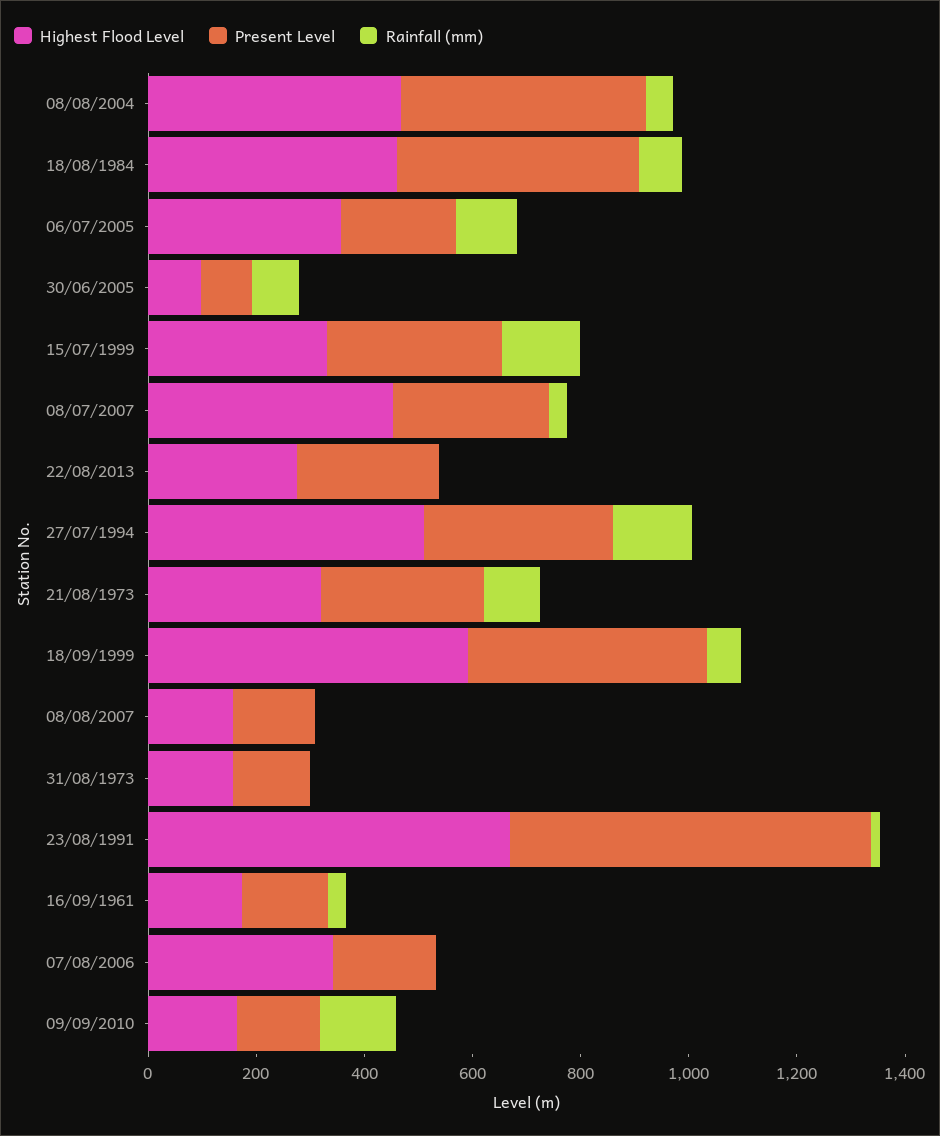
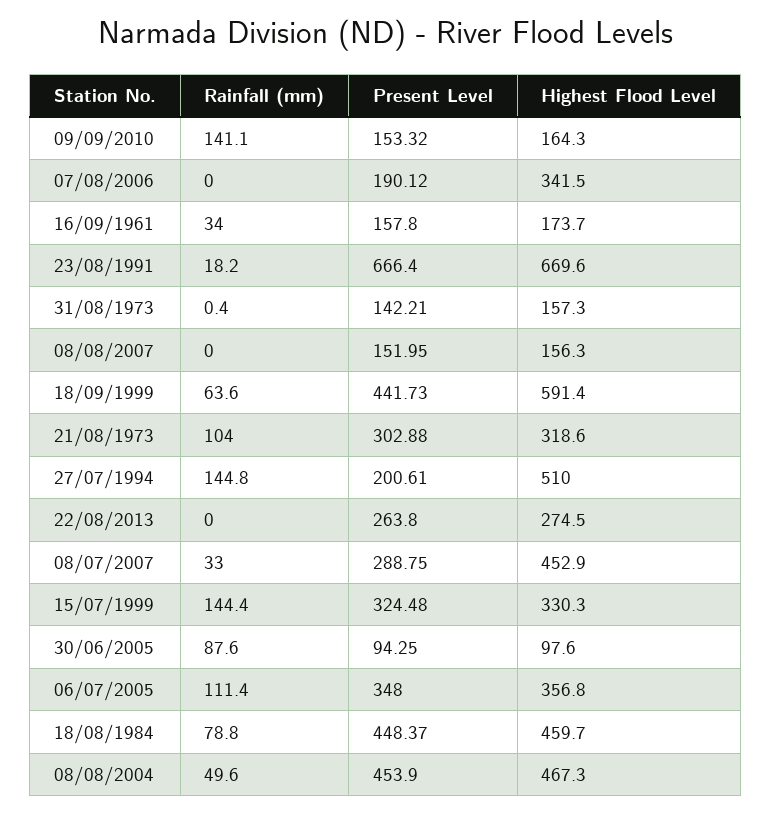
  {
    "Highest Flood Level": {
      "08/08/2004": 467.3,
      "18/08/1984": 459.7,
      "06/07/2005": 356.8,
      "30/06/2005": 97.6,
      "15/07/1999": 330.3,
      "08/07/2007": 452.9,
      "22/08/2013": 274.5,
      "27/07/1994": 510,
      "21/08/1973": 318.6,
      "18/09/1999": 591.4,
      "08/08/2007": 156.3,
      "31/08/1973": 157.3,
      "23/08/1991": 669.6,
      "16/09/1961": 173.7,
      "07/08/2006": 341.5,
      "09/09/2010": 164.3
    },
    "Present Level": {
      "08/08/2004": 453.9,
      "18/08/1984": 448.37,
-     "06/07/2005": 200,
+     "06/07/2005": 348,
      "30/06/2005": 94.25,
      "15/07/1999": 324.48,
      "08/07/2007": 288.75,
      "22/08/2013": 263.8,
-     "27/07/1994": 350,
+     "27/07/1994": 200.61,
      "21/08/1973": 302.88,
      "18/09/1999": 441.73,
      "08/08/2007": 151.95,
      "31/08/1973": 142.21,
      "23/08/1991": 666.4,
      "16/09/1961": 157.8,
      "07/08/2006": 190.12,
      "09/09/2010": 153.32
    },
    "Rainfall (mm)": {
      "08/08/2004": 49.6,
      "18/08/1984": 78.8,
      "06/07/2005": 111.4,
      "30/06/2005": 87.6,
      "15/07/1999": 144.4,
      "08/07/2007": 33,
      "22/08/2013": 0,
      "27/07/1994": 144.8,
      "21/08/1973": 104,
      "18/09/1999": 63.6,
      "08/08/2007": 0,
      "31/08/1973": 0.4,
      "23/08/1991": 18.2,
      "16/09/1961": 34,
      "07/08/2006": 0,
      "09/09/2010": 141.1
    }
  }

